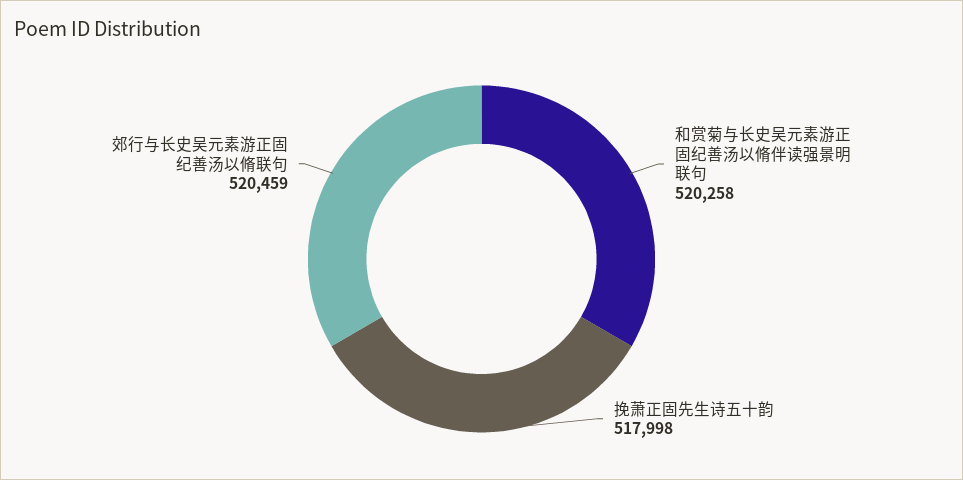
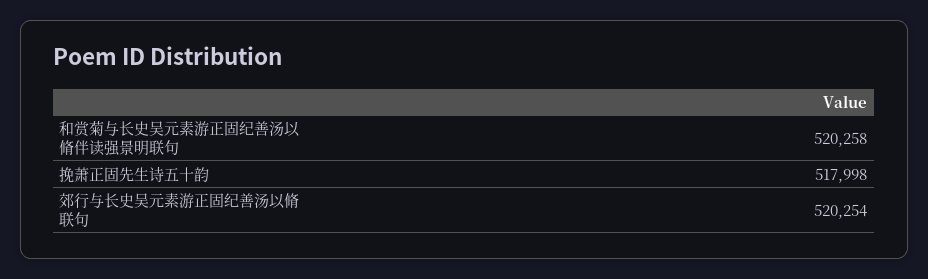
  {
    "和赏菊与长史吴元素游正固纪善汤以脩伴读强景明联句": 520258,
    "挽萧正固先生诗五十韵": 517998,
-   "郊行与长史吴元素游正固纪善汤以脩联句": 520459
+   "郊行与长史吴元素游正固纪善汤以脩联句": 520254
  }

